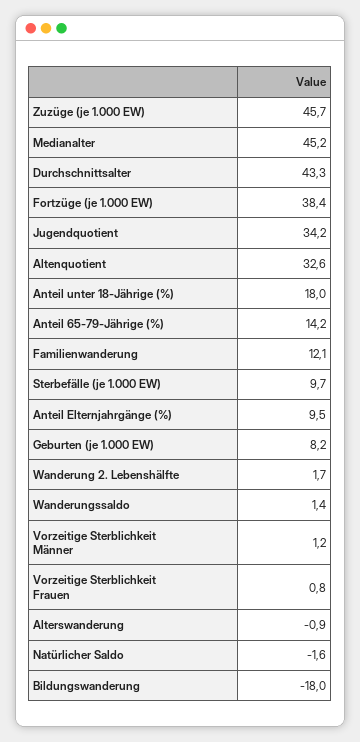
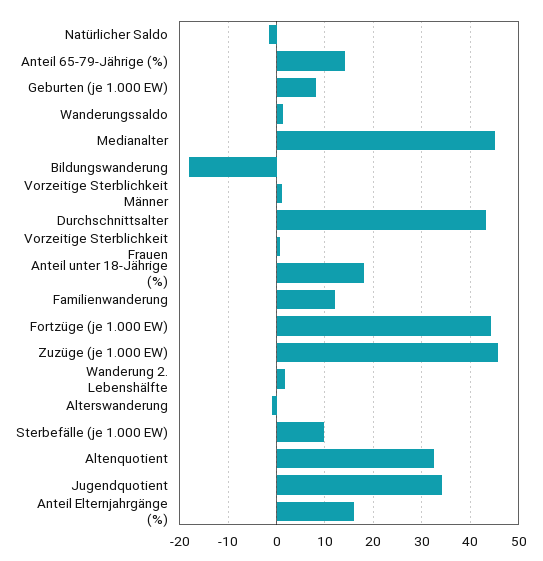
  {
    "Zuzüge (je 1.000 EW)": 45.7,
    "Medianalter": 45.2,
    "Durchschnittsalter": 43.3,
-   "Fortzüge (je 1.000 EW)": 38.4,
+   "Fortzüge (je 1.000 EW)": 44,
    "Jugendquotient": 34.2,
    "Altenquotient": 32.6,
    "Anteil unter 18-Jährige (%)": 18,
    "Anteil 65-79-Jährige (%)": 14.2,
    "Familienwanderung": 12.1,
    "Sterbefälle (je 1.000 EW)": 9.7,
-   "Anteil Elternjahrgänge (%)": 9.5,
+   "Anteil Elternjahrgänge (%)": 16,
    "Geburten (je 1.000 EW)": 8.2,
    "Wanderung 2. Lebenshälfte": 1.7,
    "Wanderungssaldo": 1.4,
    "Vorzeitige Sterblichkeit Männer": 1.2,
    "Vorzeitige Sterblichkeit Frauen": 0.8,
    "Alterswanderung": -0.9,
    "Natürlicher Saldo": -1.6,
    "Bildungswanderung": -18
  }

